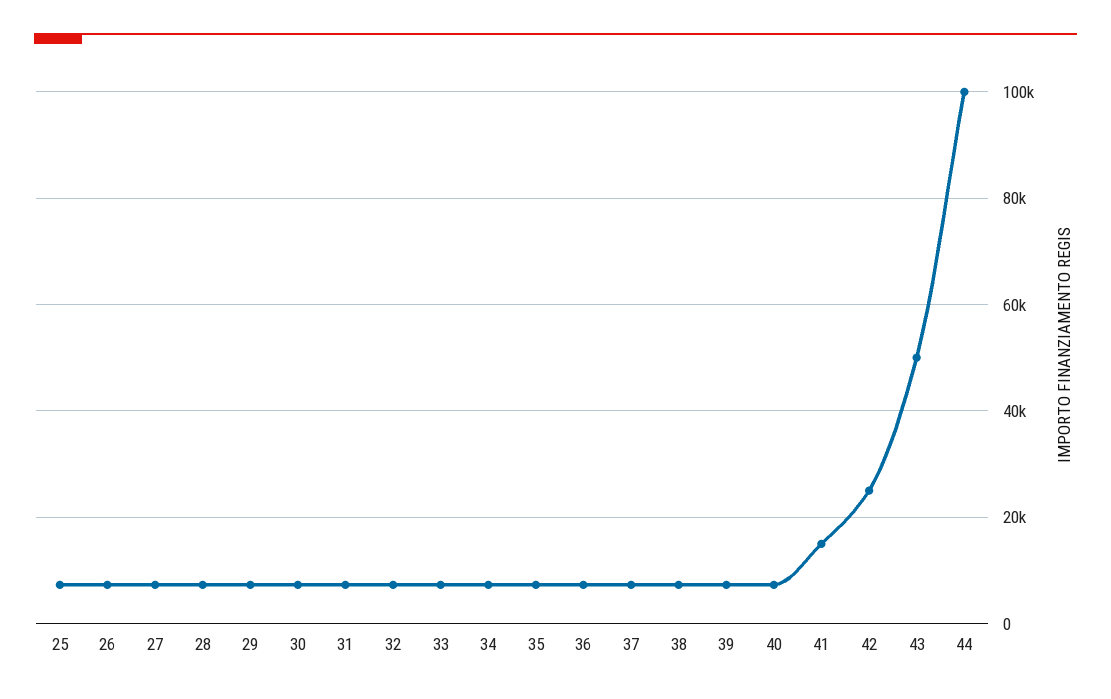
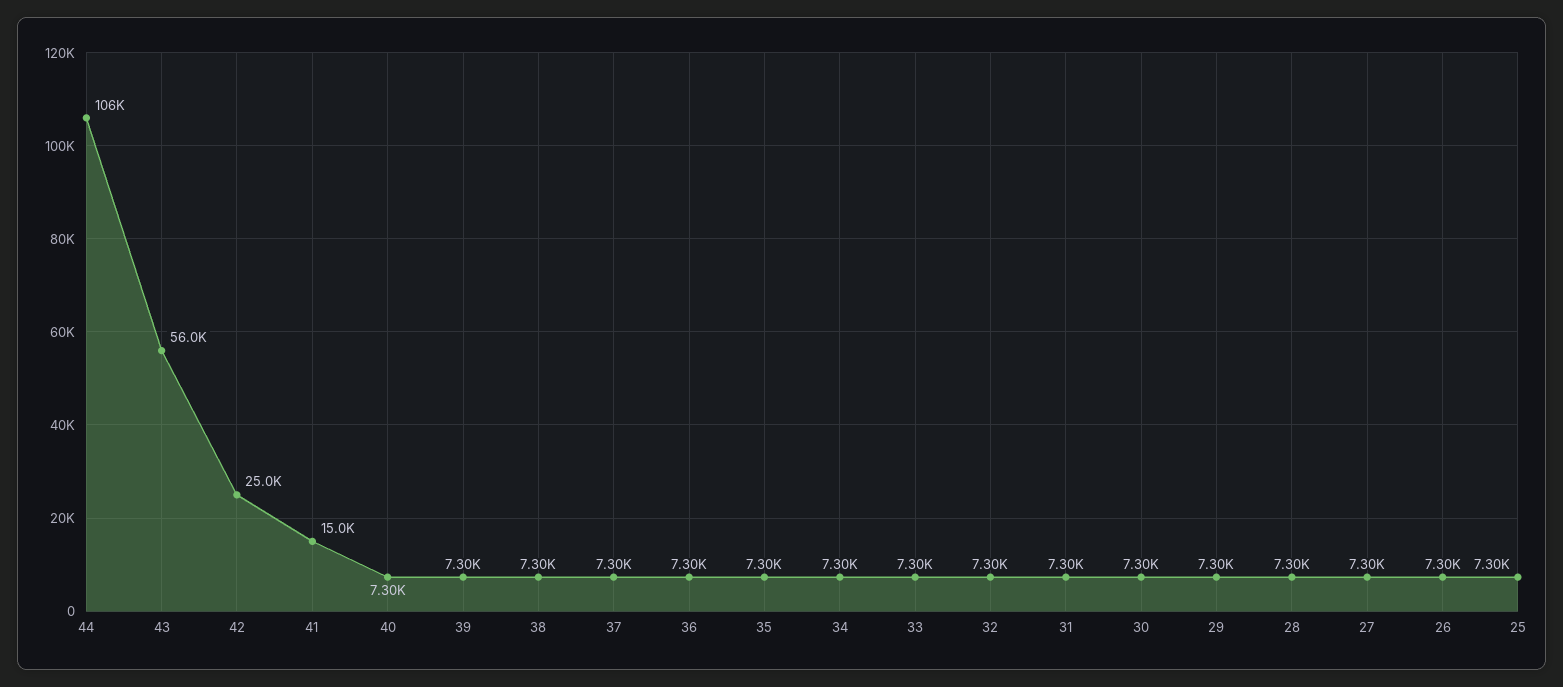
  {
    "25": 7300,
    "26": 7300,
    "27": 7300,
    "28": 7300,
    "29": 7300,
    "30": 7300,
    "31": 7300,
    "32": 7300,
    "33": 7300,
    "34": 7300,
    "35": 7300,
    "36": 7300,
    "37": 7300,
    "38": 7300,
    "39": 7300,
    "40": 7300,
    "41": 15000,
    "42": 25000,
-   "43": 50000,
+   "43": 56000,
-   "44": 100000
+   "44": 106000
  }

